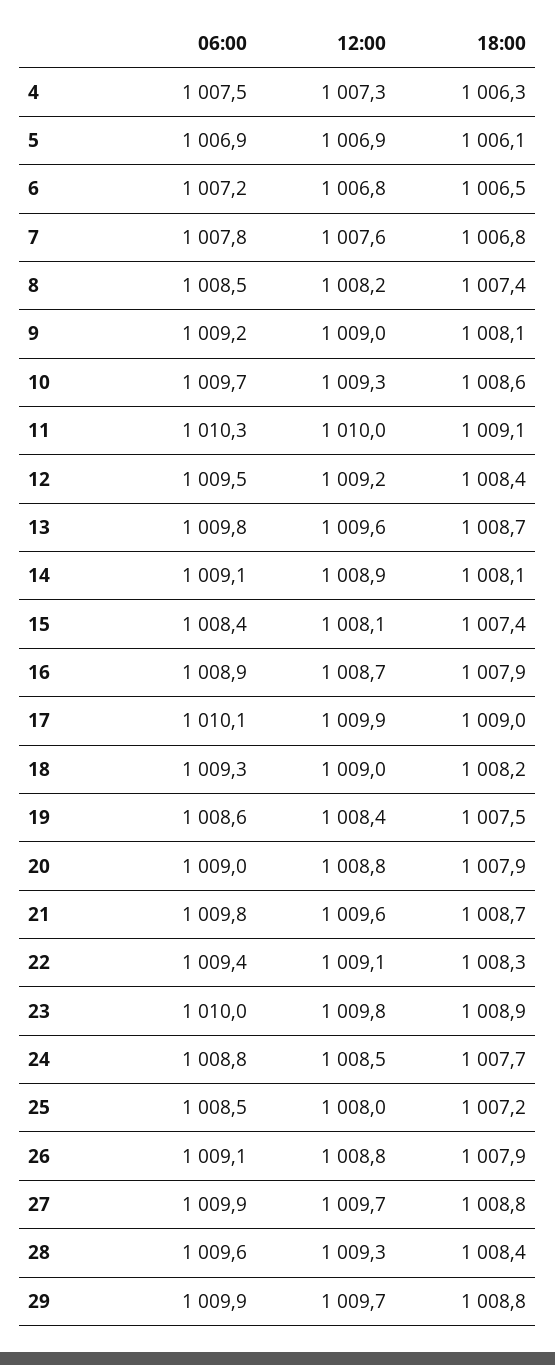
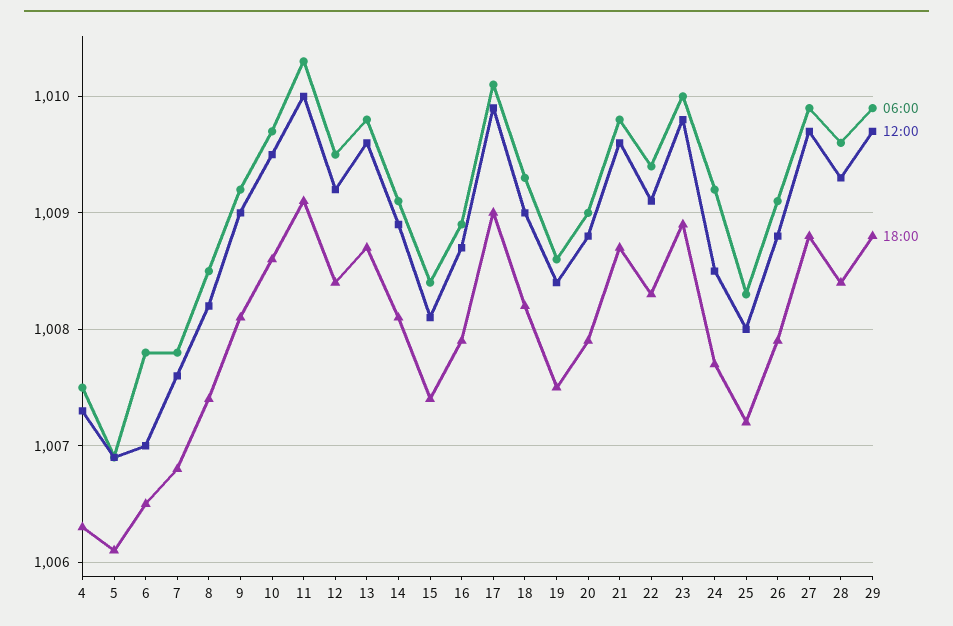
  {
    "06:00": {
      "4": 1007.5,
      "5": 1006.9,
-     "6": 1007.2,
+     "6": 1007.8,
      "7": 1007.8,
      "8": 1008.5,
      "9": 1009.2,
      "10": 1009.7,
      "11": 1010.3,
      "12": 1009.5,
      "13": 1009.8,
      "14": 1009.1,
      "15": 1008.4,
      "16": 1008.9,
      "17": 1010.1,
      "18": 1009.3,
      "19": 1008.6,
      "20": 1009,
      "21": 1009.8,
      "22": 1009.4,
      "23": 1010,
-     "24": 1008.8,
+     "24": 1009.2,
-     "25": 1008.5,
+     "25": 1008.3,
      "26": 1009.1,
      "27": 1009.9,
      "28": 1009.6,
      "29": 1009.9
    },
    "12:00": {
      "4": 1007.3,
      "5": 1006.9,
-     "6": 1006.8,
+     "6": 1007,
      "7": 1007.6,
      "8": 1008.2,
      "9": 1009,
-     "10": 1009.3,
+     "10": 1009.5,
      "11": 1010,
      "12": 1009.2,
      "13": 1009.6,
      "14": 1008.9,
      "15": 1008.1,
      "16": 1008.7,
      "17": 1009.9,
      "18": 1009,
      "19": 1008.4,
      "20": 1008.8,
      "21": 1009.6,
      "22": 1009.1,
      "23": 1009.8,
      "24": 1008.5,
      "25": 1008,
      "26": 1008.8,
      "27": 1009.7,
      "28": 1009.3,
      "29": 1009.7
    },
    "18:00": {
      "4": 1006.3,
      "5": 1006.1,
      "6": 1006.5,
      "7": 1006.8,
      "8": 1007.4,
      "9": 1008.1,
      "10": 1008.6,
      "11": 1009.1,
      "12": 1008.4,
      "13": 1008.7,
      "14": 1008.1,
      "15": 1007.4,
      "16": 1007.9,
      "17": 1009,
      "18": 1008.2,
      "19": 1007.5,
      "20": 1007.9,
      "21": 1008.7,
      "22": 1008.3,
      "23": 1008.9,
      "24": 1007.7,
      "25": 1007.2,
      "26": 1007.9,
      "27": 1008.8,
      "28": 1008.4,
      "29": 1008.8
    }
  }

